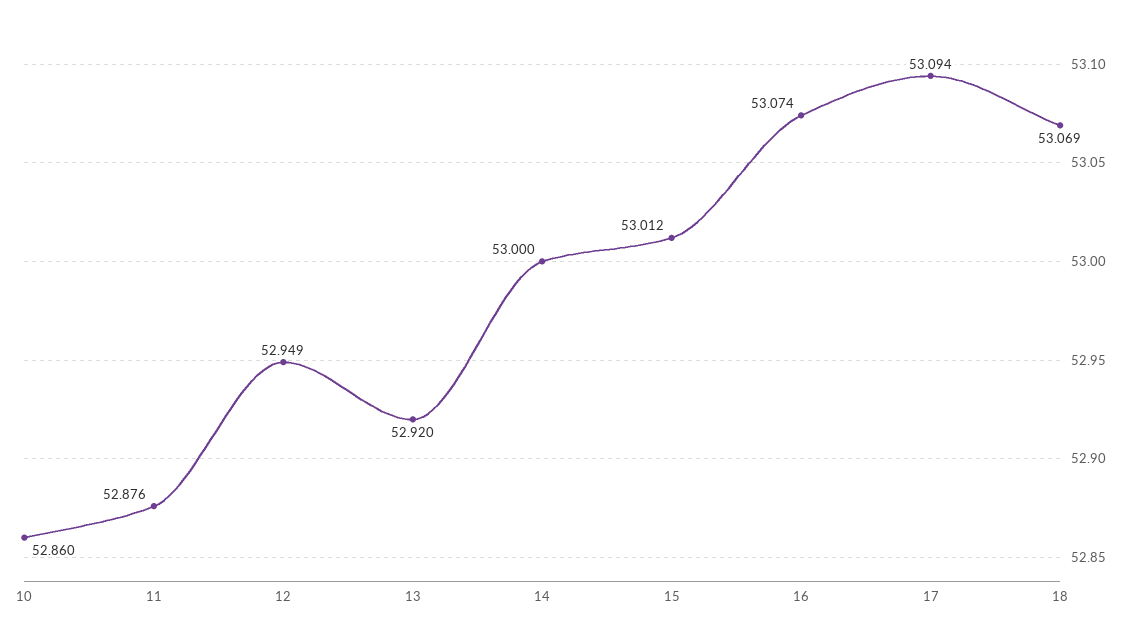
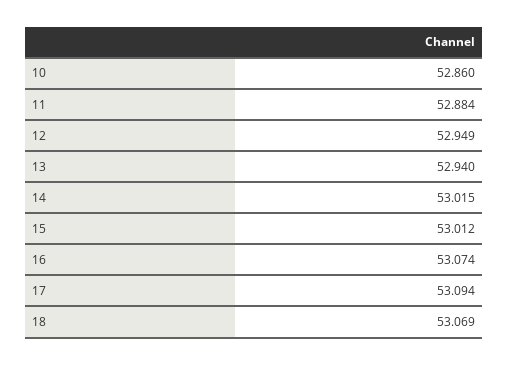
  {
    "10": 52.86,
-   "11": 52.876,
+   "11": 52.884,
    "12": 52.949,
-   "13": 52.92,
+   "13": 52.94,
-   "14": 53,
+   "14": 53.015,
    "15": 53.012,
    "16": 53.074,
    "17": 53.094,
    "18": 53.069
  }

